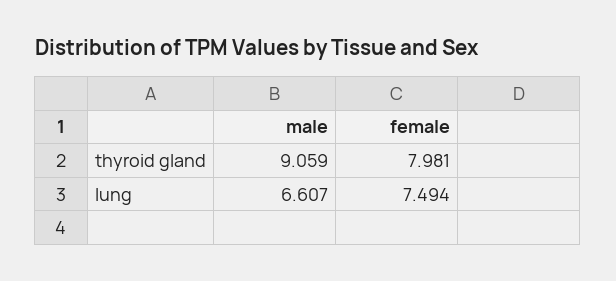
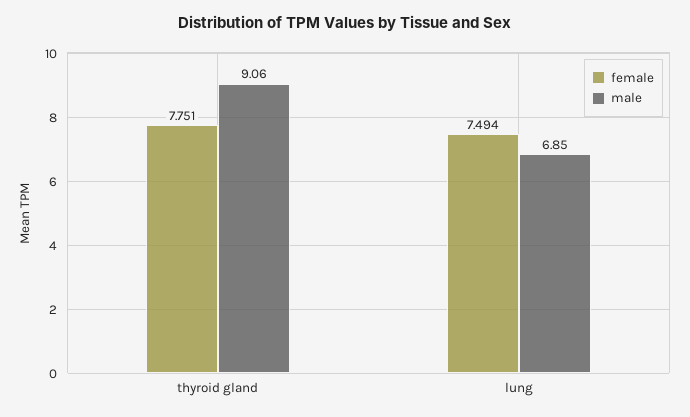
  {
    "male": {
      "thyroid gland": 9.059,
-     "lung": 6.607
+     "lung": 6.85
    },
    "female": {
-     "thyroid gland": 7.981,
+     "thyroid gland": 7.751,
      "lung": 7.494
    }
  }

